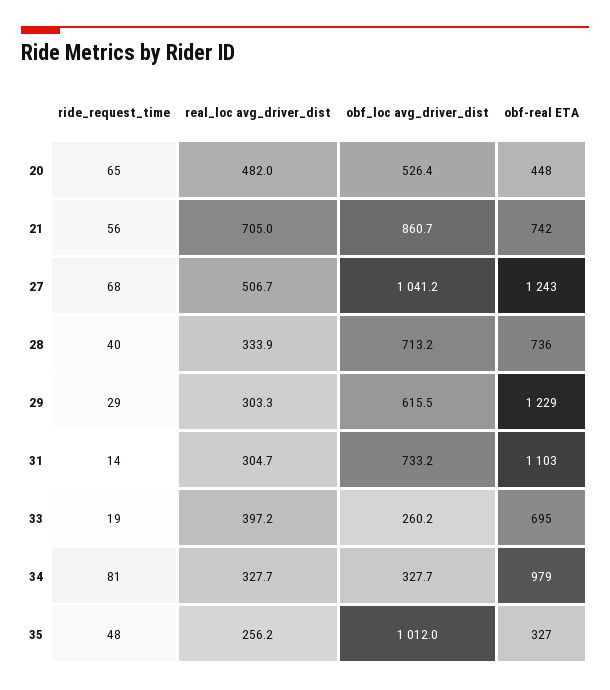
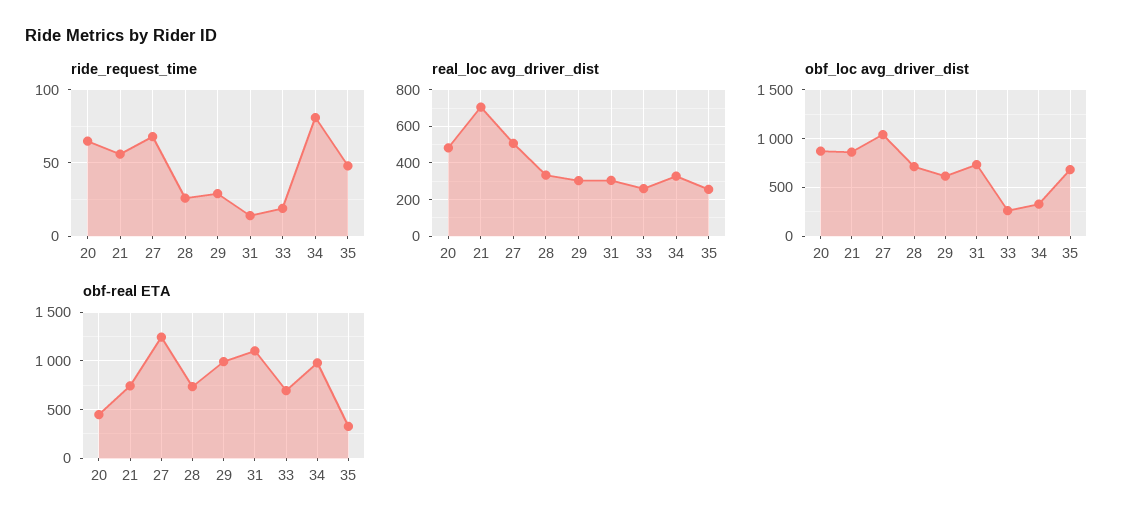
  {
    "ride_request_time": {
      "20": 65,
      "21": 56,
      "27": 68,
-     "28": 40,
+     "28": 25,
      "29": 29,
      "31": 14,
      "33": 19,
      "34": 81,
      "35": 48
    },
    "real_loc avg_driver_dist": {
      "20": 482,
      "21": 705,
      "27": 506.7,
      "28": 333.9,
      "29": 303.3,
      "31": 304.7,
-     "33": 397.2,
+     "33": 250,
      "34": 327.7,
      "35": 256.2
    },
    "obf_loc avg_driver_dist": {
-     "20": 526.4,
+     "20": 900,
      "21": 860.7,
      "27": 1041.2,
      "28": 713.2,
      "29": 615.5,
      "31": 733.2,
      "33": 260.2,
      "34": 327.7,
-     "35": 1012
+     "35": 700
    },
    "obf-real ETA": {
      "20": 448,
      "21": 742,
      "27": 1243,
      "28": 736,
-     "29": 1229,
+     "29": 1000,
      "31": 1103,
      "33": 695,
      "34": 979,
      "35": 327
    }
  }

